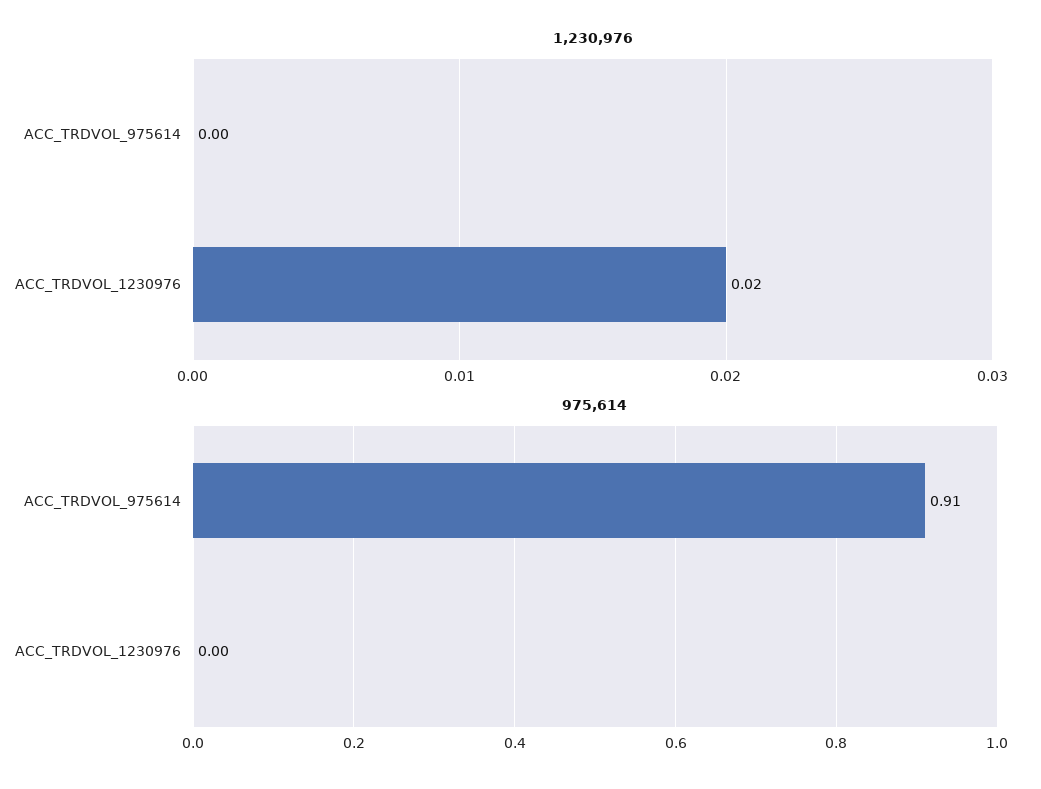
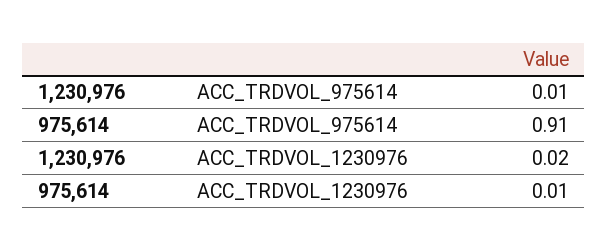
  {
    "1,230,976": {
-     "ACC_TRDVOL_975614": 0,
+     "ACC_TRDVOL_975614": 0.01,
      "ACC_TRDVOL_1230976": 0.02
    },
    "975,614": {
      "ACC_TRDVOL_975614": 0.91,
-     "ACC_TRDVOL_1230976": 0
+     "ACC_TRDVOL_1230976": 0.01
    }
  }

